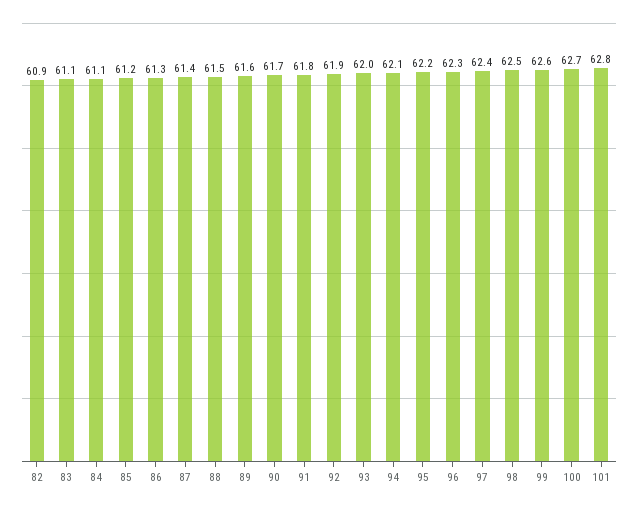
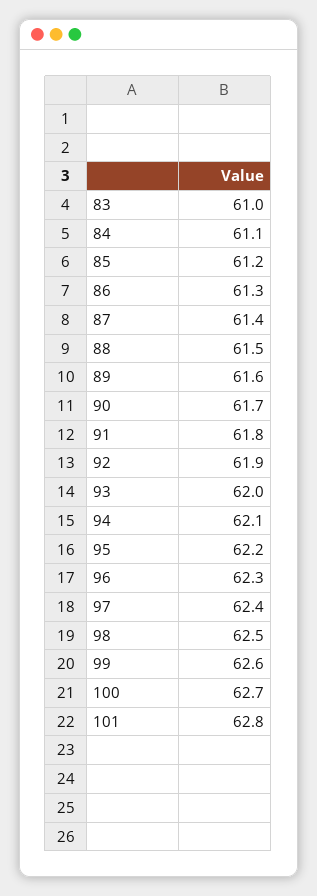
  {
-   "82": 60.9,
-   "83": 61.1,
+   "83": 61,
    "84": 61.1,
    "85": 61.2,
    "86": 61.3,
    "87": 61.4,
    "88": 61.5,
    "89": 61.6,
    "90": 61.7,
    "91": 61.8,
    "92": 61.9,
    "93": 62,
    "94": 62.1,
    "95": 62.2,
    "96": 62.3,
    "97": 62.4,
    "98": 62.5,
    "99": 62.6,
    "100": 62.7,
    "101": 62.8
  }

